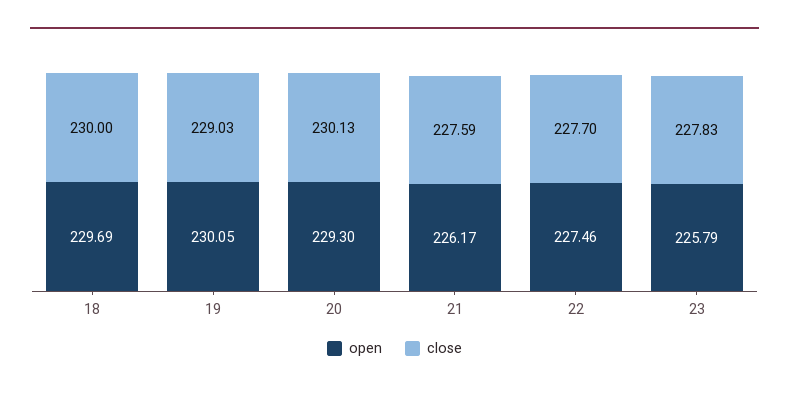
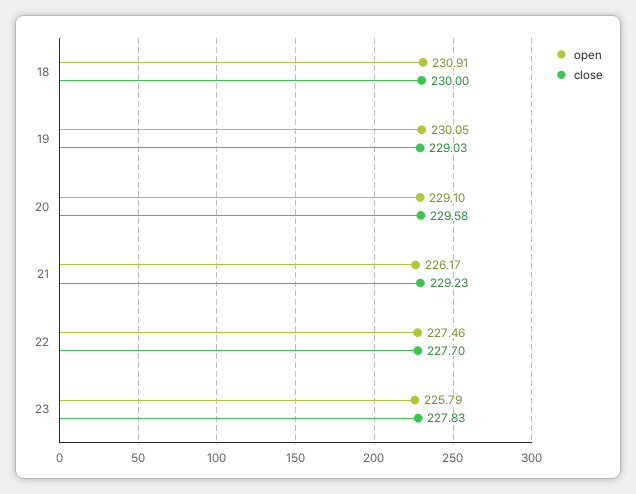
  {
    "open": {
-     "18": 229.69,
+     "18": 230.91,
      "19": 230.05,
-     "20": 229.3,
+     "20": 229.1,
      "21": 226.17,
      "22": 227.46,
      "23": 225.79
    },
    "close": {
      "18": 230,
      "19": 229.03,
-     "20": 230.13,
+     "20": 229.58,
-     "21": 227.59,
+     "21": 229.23,
      "22": 227.7,
      "23": 227.83
    }
  }

